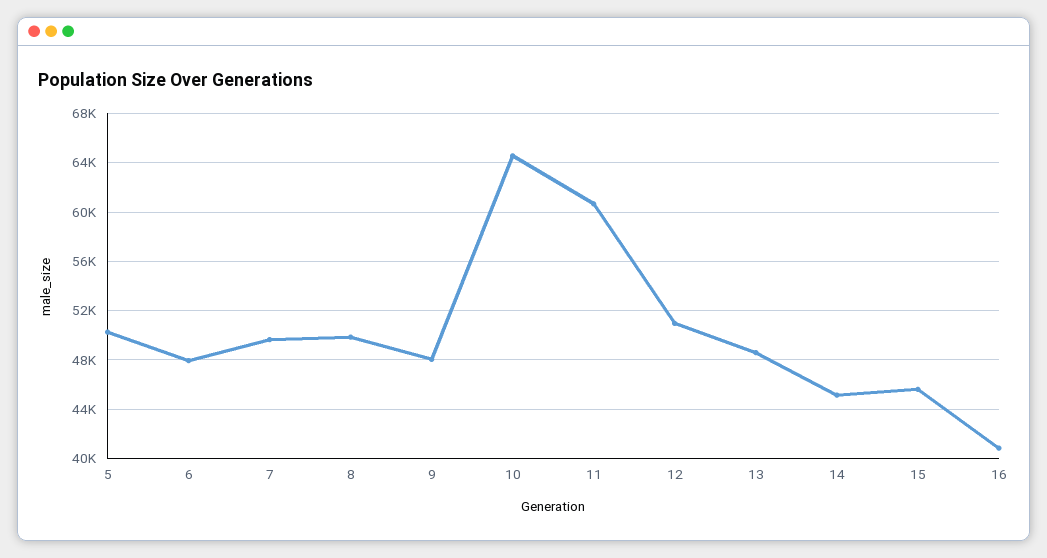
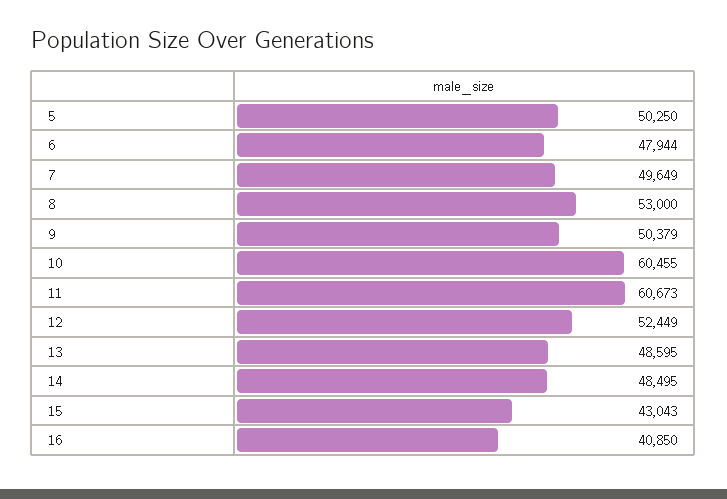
  {
    "5": 50250,
    "6": 47944,
    "7": 49649,
-   "8": 50000,
+   "8": 53000,
-   "9": 48000,
+   "9": 50379,
-   "10": 64500,
+   "10": 60455,
    "11": 60673,
-   "12": 51000,
+   "12": 52449,
    "13": 48595,
-   "14": 45000,
+   "14": 48495,
-   "15": 45500,
+   "15": 43043,
    "16": 40850
  }

